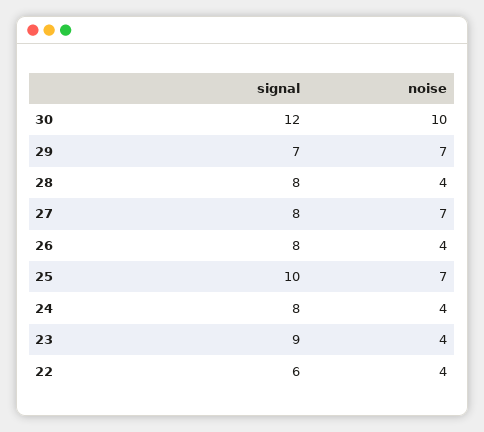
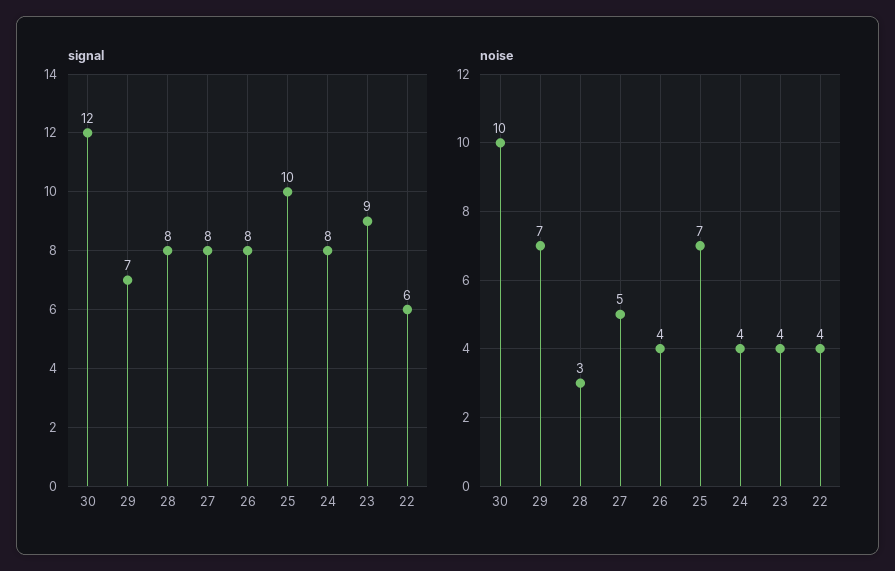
  {
    "signal": {
      "30": 12,
      "29": 7,
      "28": 8,
      "27": 8,
      "26": 8,
      "25": 10,
      "24": 8,
      "23": 9,
      "22": 6
    },
    "noise": {
      "30": 10,
      "29": 7,
-     "28": 4,
+     "28": 3,
-     "27": 7,
+     "27": 5,
      "26": 4,
      "25": 7,
      "24": 4,
      "23": 4,
      "22": 4
    }
  }

